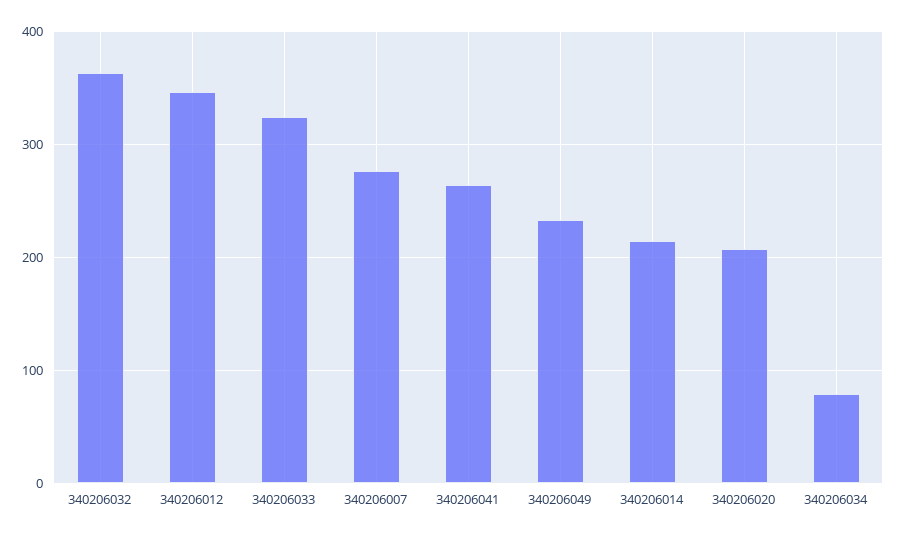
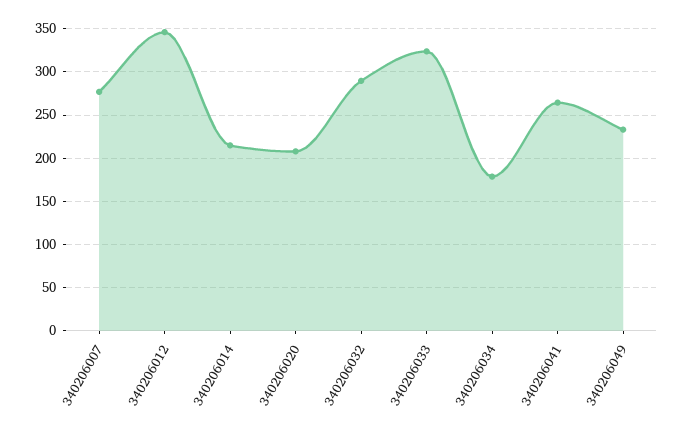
  {
-   "340206032": 360,
+   "340206032": 290,
    "340206012": 350,
    "340206033": 320,
    "340206007": 280,
    "340206041": 260,
    "340206049": 230,
    "340206014": 210,
    "340206020": 210,
-   "340206034": 80
+   "340206034": 180
  }

